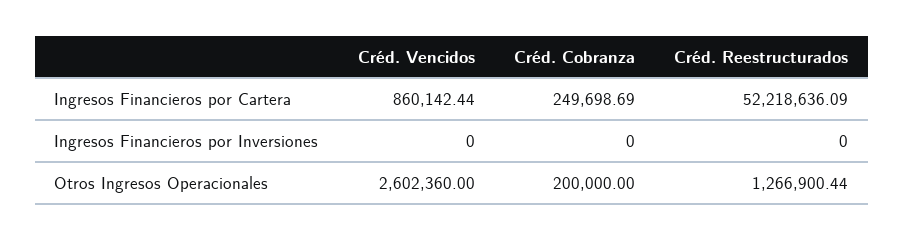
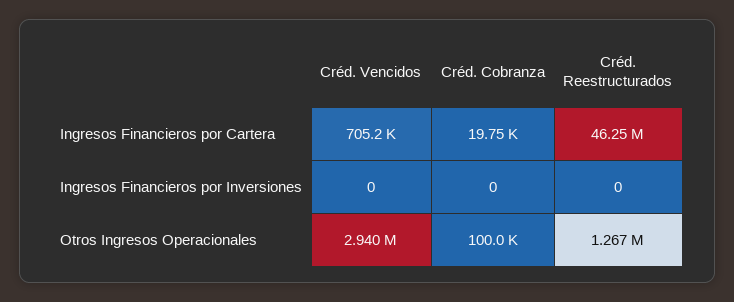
  {
    "Créd. Vencidos": {
-     "Ingresos Financieros por Cartera": 860142.44,
+     "Ingresos Financieros por Cartera": 705200,
      "Ingresos Financieros por Inversiones": 0,
-     "Otros Ingresos Operacionales": 2602360
+     "Otros Ingresos Operacionales": 2940000
    },
    "Créd. Cobranza": {
-     "Ingresos Financieros por Cartera": 249698.69,
+     "Ingresos Financieros por Cartera": 19750,
      "Ingresos Financieros por Inversiones": 0,
-     "Otros Ingresos Operacionales": 200000
+     "Otros Ingresos Operacionales": 100000
    },
    "Créd. Reestructurados": {
-     "Ingresos Financieros por Cartera": 52218636.09,
+     "Ingresos Financieros por Cartera": 46250000,
      "Ingresos Financieros por Inversiones": 0,
      "Otros Ingresos Operacionales": 1266900.44
    }
  }

